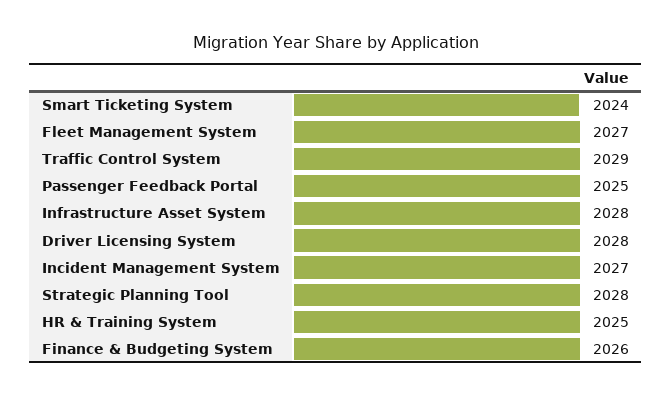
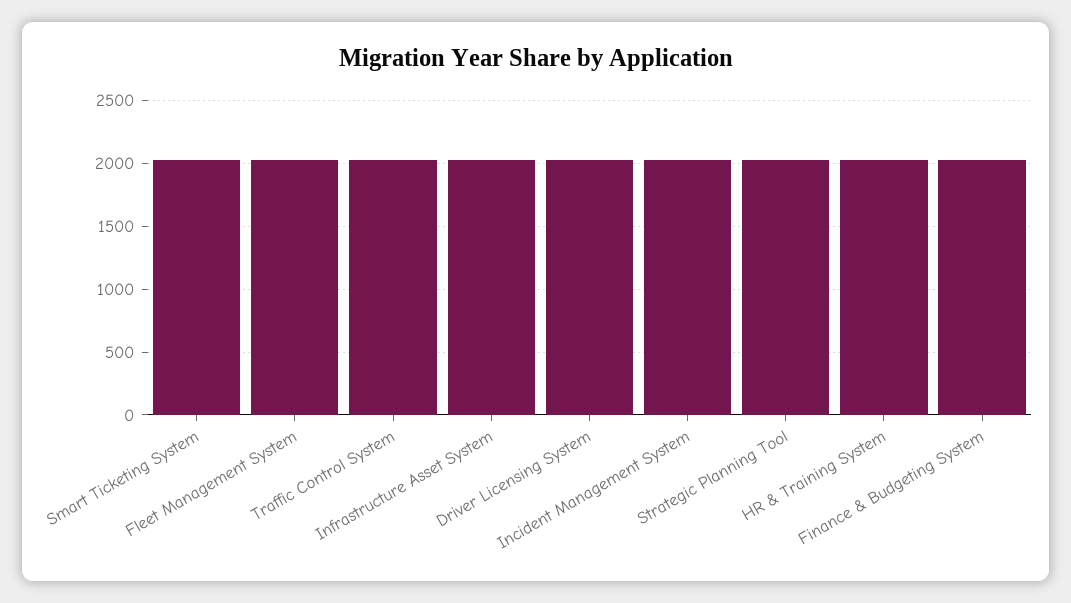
  {
    "Smart Ticketing System": 2024,
    "Fleet Management System": 2027,
    "Traffic Control System": 2029,
-   "Passenger Feedback Portal": 2025,
    "Infrastructure Asset System": 2028,
    "Driver Licensing System": 2028,
    "Incident Management System": 2027,
    "Strategic Planning Tool": 2028,
    "HR & Training System": 2025,
    "Finance & Budgeting System": 2026
  }

